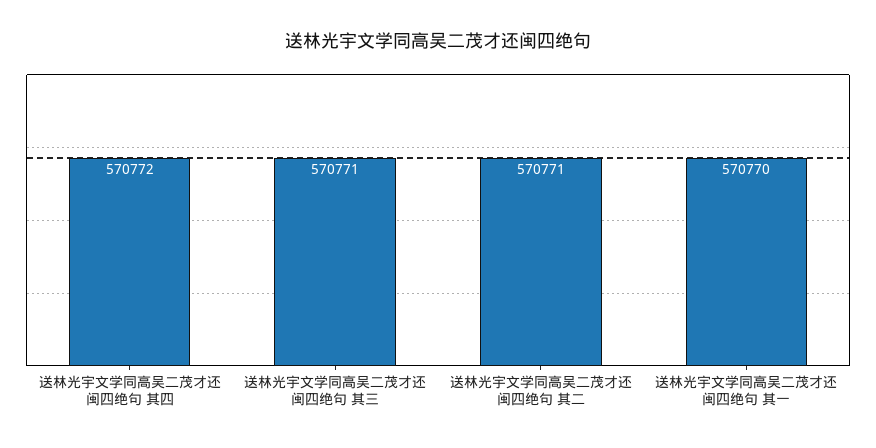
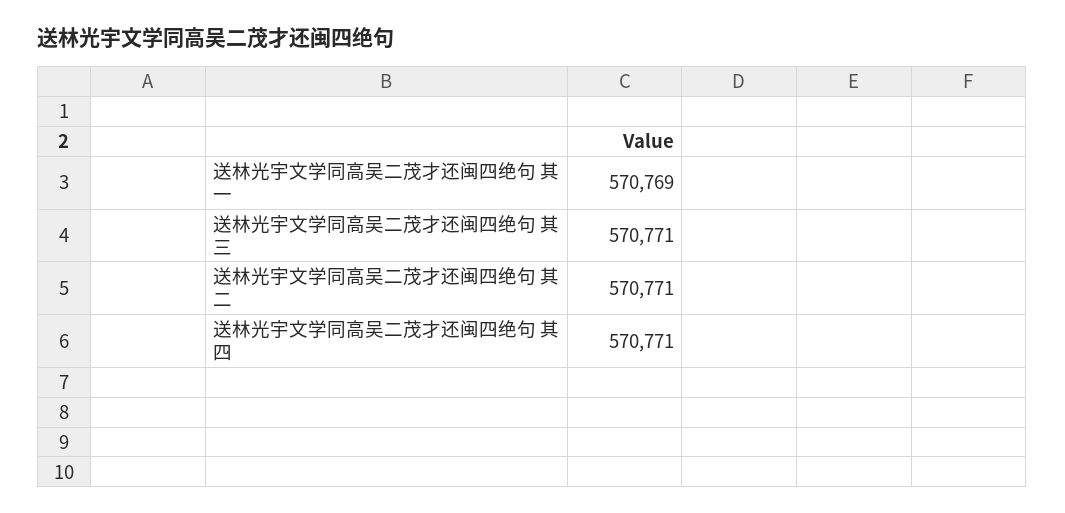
  {
-   "送林光宇文学同高吴二茂才还闽四绝句 其四": 570772,
+   "送林光宇文学同高吴二茂才还闽四绝句 其四": 570771,
    "送林光宇文学同高吴二茂才还闽四绝句 其三": 570771,
    "送林光宇文学同高吴二茂才还闽四绝句 其二": 570771,
-   "送林光宇文学同高吴二茂才还闽四绝句 其一": 570770
+   "送林光宇文学同高吴二茂才还闽四绝句 其一": 570769
  }

